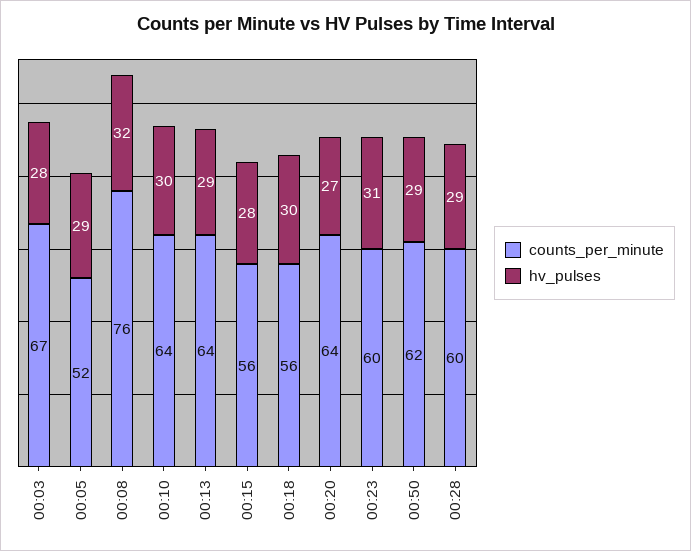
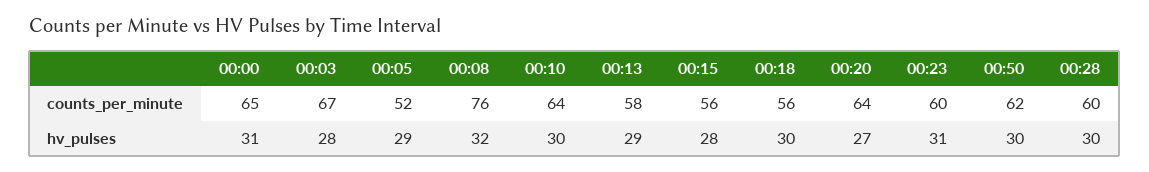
  {
    "counts_per_minute": {
      "00:03": 67,
      "00:05": 52,
      "00:08": 76,
      "00:10": 64,
-     "00:13": 64,
+     "00:13": 58,
      "00:15": 56,
      "00:18": 56,
      "00:20": 64,
      "00:23": 60,
      "00:50": 62,
-     "00:28": 60
+     "00:28": 60,
+     "00:00": 65
    },
    "hv_pulses": {
      "00:03": 28,
      "00:05": 29,
      "00:08": 32,
      "00:10": 30,
      "00:13": 29,
      "00:15": 28,
      "00:18": 30,
      "00:20": 27,
      "00:23": 31,
-     "00:50": 29,
+     "00:50": 30,
-     "00:28": 29
+     "00:28": 30,
+     "00:00": 31
    }
  }

